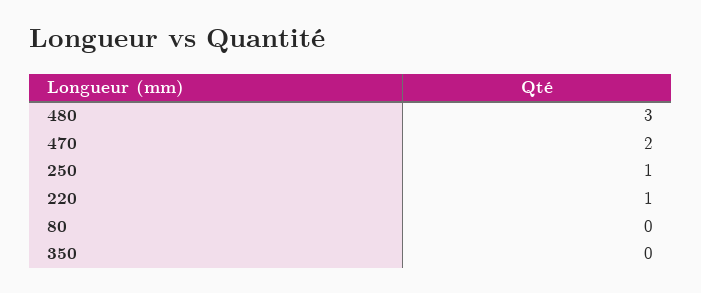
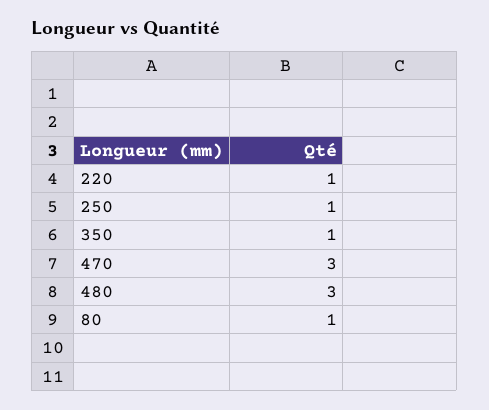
  {
    "480": 3,
-   "470": 2,
+   "470": 3,
    "250": 1,
    "220": 1,
-   "80": 0,
+   "80": 1,
-   "350": 0
+   "350": 1
  }

